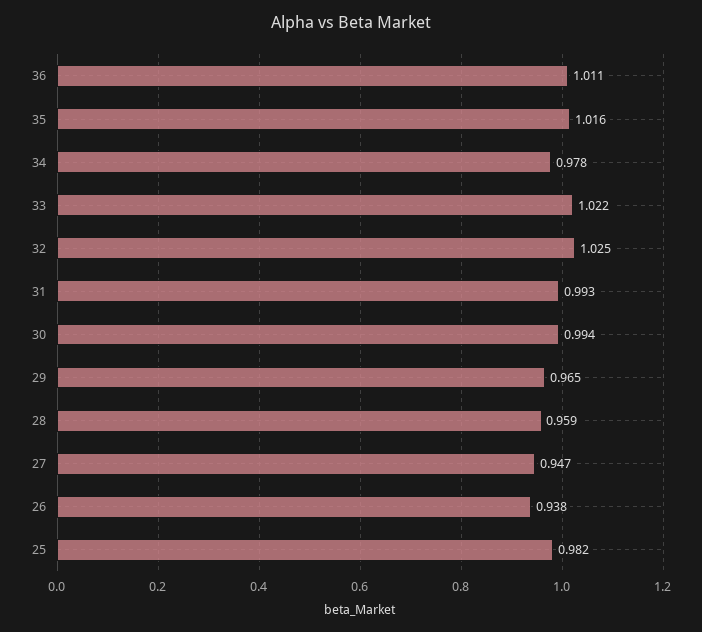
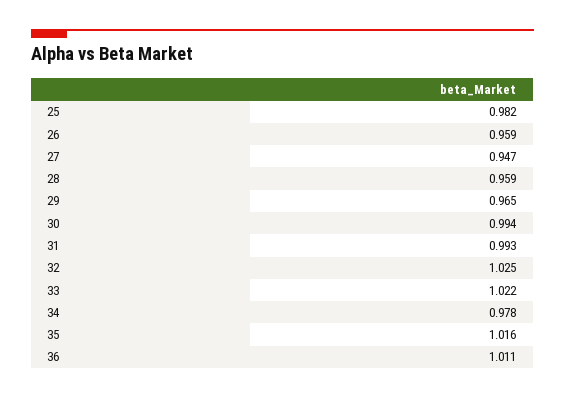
  {
    "36": 1.011,
    "35": 1.016,
    "34": 0.978,
    "33": 1.022,
    "32": 1.025,
    "31": 0.993,
    "30": 0.994,
    "29": 0.965,
    "28": 0.959,
    "27": 0.947,
-   "26": 0.938,
+   "26": 0.959,
    "25": 0.982
  }

